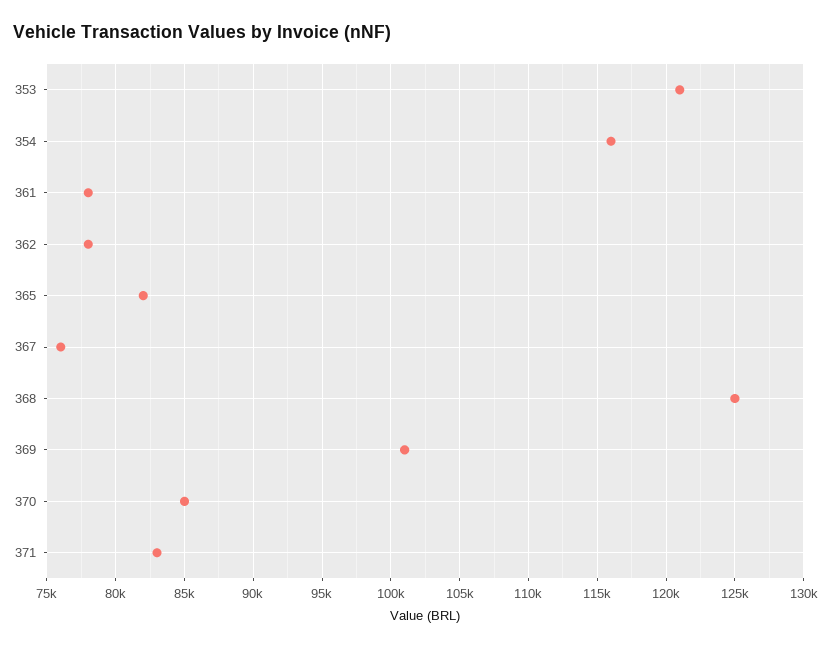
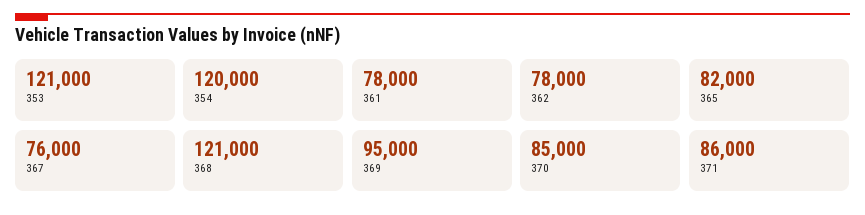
  {
    "353": 121000,
-   "354": 116000,
+   "354": 120000,
    "361": 78000,
    "362": 78000,
    "365": 82000,
    "367": 76000,
-   "368": 125000,
+   "368": 121000,
-   "369": 101000,
+   "369": 95000,
    "370": 85000,
-   "371": 83000
+   "371": 86000
  }

